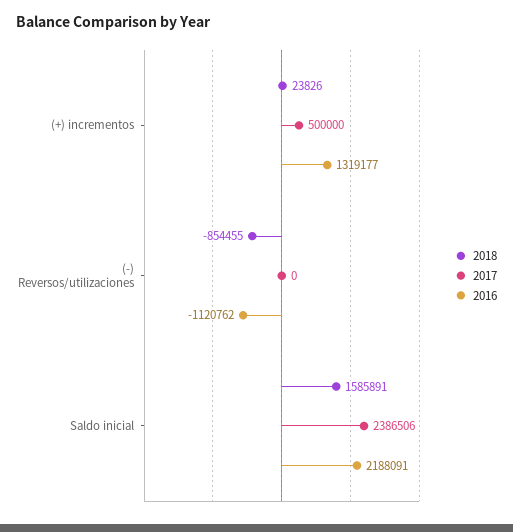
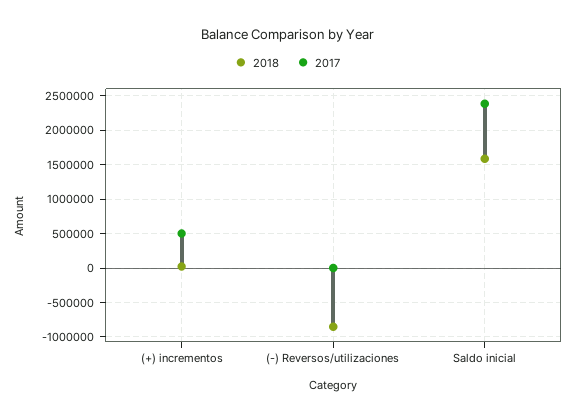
  {
    "2018": {
      "(+) incrementos": 23826,
      "(-) Reversos/utilizaciones": -854455,
      "Saldo inicial": 1585891
    },
    "2017": {
      "(+) incrementos": 500000,
      "(-) Reversos/utilizaciones": 0,
      "Saldo inicial": 2386506
-   },
+   }
-   "2016": {
-     "(+) incrementos": 1319177,
-     "(-) Reversos/utilizaciones": -1120762,
-     "Saldo inicial": 2188091
-   }
  }

